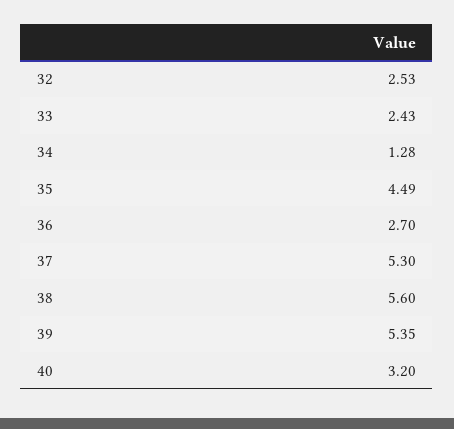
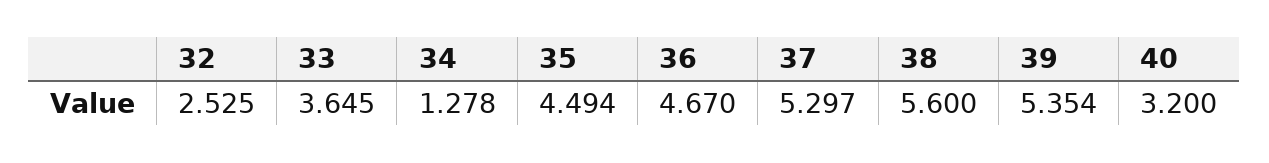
  {
    "32": 2.525,
-   "33": 2.43,
+   "33": 3.645,
    "34": 1.278,
    "35": 4.494,
-   "36": 2.7,
+   "36": 4.67,
    "37": 5.297,
    "38": 5.6,
    "39": 5.354,
    "40": 3.2
  }

